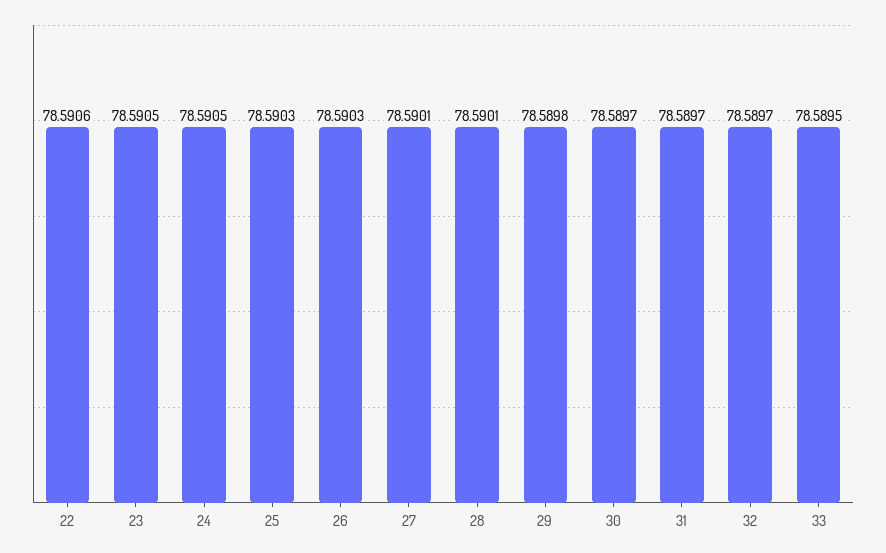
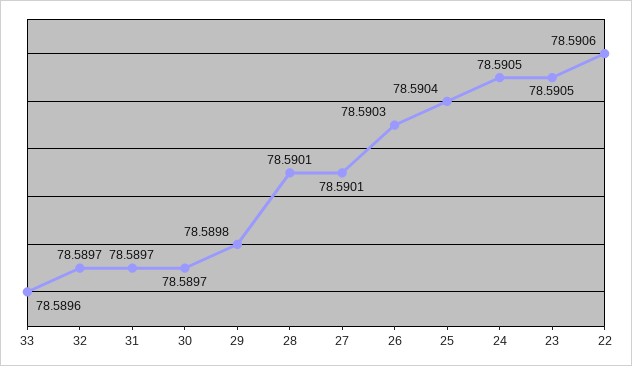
  {
    "22": 78.5906,
    "23": 78.5905,
    "24": 78.5905,
-   "25": 78.5903,
+   "25": 78.5904,
    "26": 78.5903,
    "27": 78.5901,
    "28": 78.5901,
    "29": 78.5898,
    "30": 78.5897,
    "31": 78.5897,
    "32": 78.5897,
-   "33": 78.5895
+   "33": 78.5896
  }

